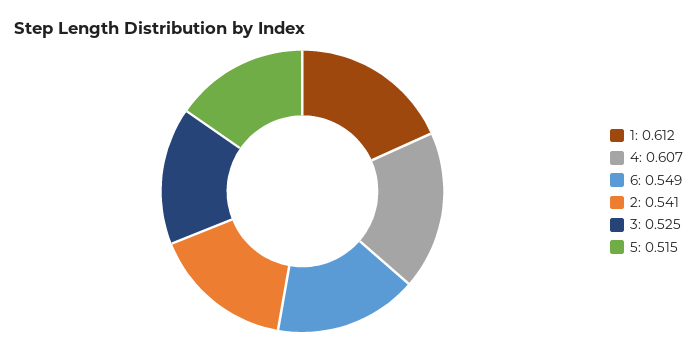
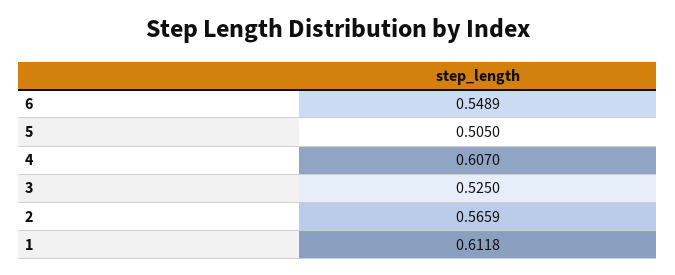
  {
    "1": 0.6118,
    "4": 0.607,
    "6": 0.5489,
-   "2": 0.541,
+   "2": 0.5659,
    "3": 0.525,
-   "5": 0.515
+   "5": 0.505
  }

